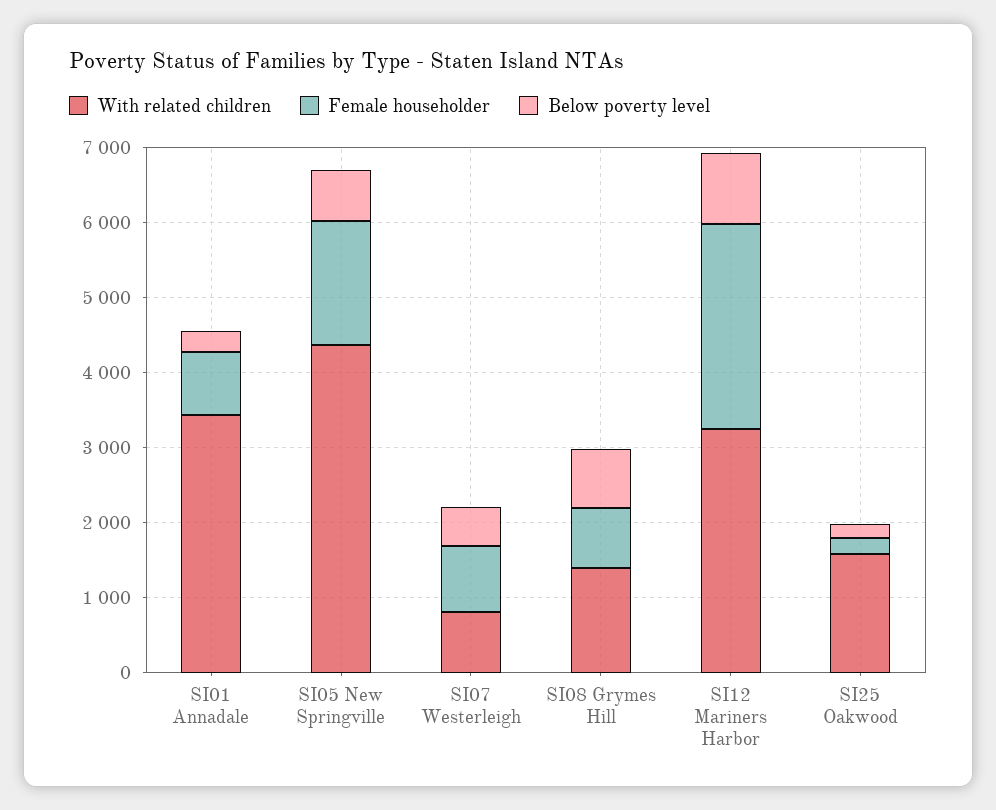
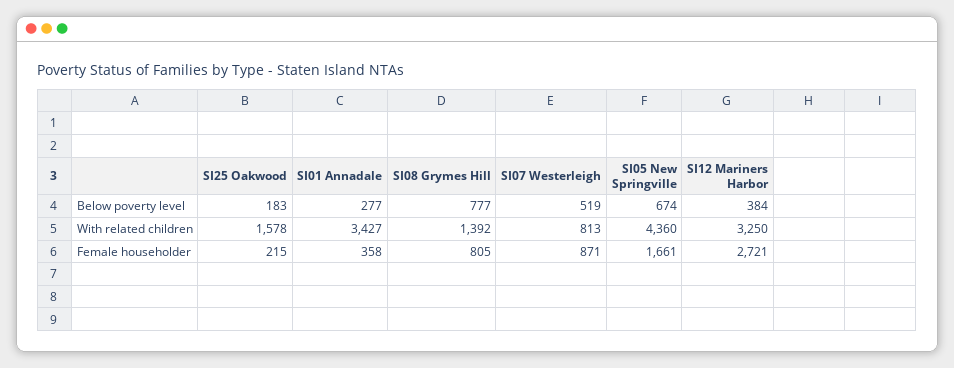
  {
    "With related children": {
      "SI01 Annadale": 3427,
      "SI05 New Springville": 4360,
      "SI07 Westerleigh": 813,
      "SI08 Grymes Hill": 1392,
      "SI12 Mariners Harbor": 3250,
      "SI25 Oakwood": 1578
    },
    "Female householder": {
-     "SI01 Annadale": 800,
+     "SI01 Annadale": 358,
      "SI05 New Springville": 1661,
      "SI07 Westerleigh": 871,
      "SI08 Grymes Hill": 805,
      "SI12 Mariners Harbor": 2721,
      "SI25 Oakwood": 215
    },
    "Below poverty level": {
      "SI01 Annadale": 277,
      "SI05 New Springville": 674,
      "SI07 Westerleigh": 519,
      "SI08 Grymes Hill": 777,
-     "SI12 Mariners Harbor": 1000,
+     "SI12 Mariners Harbor": 384,
      "SI25 Oakwood": 183
    }
  }

